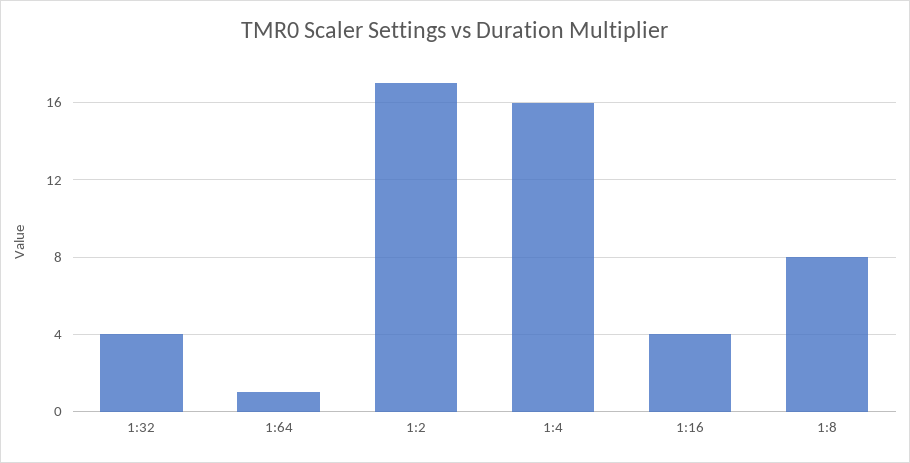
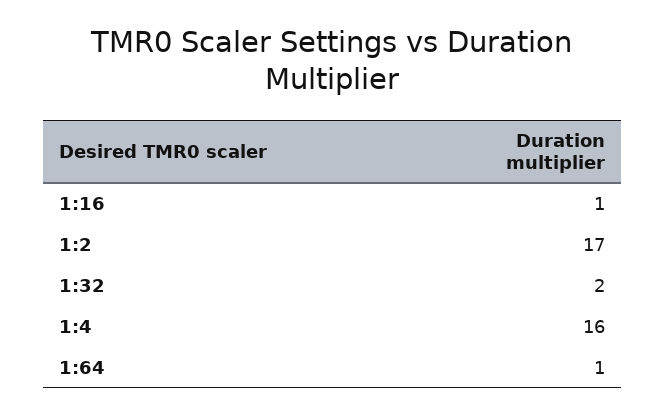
  {
-   "1:32": 4,
+   "1:32": 2,
    "1:64": 1,
    "1:2": 17,
    "1:4": 16,
-   "1:16": 4,
+   "1:16": 1
-   "1:8": 8
  }

